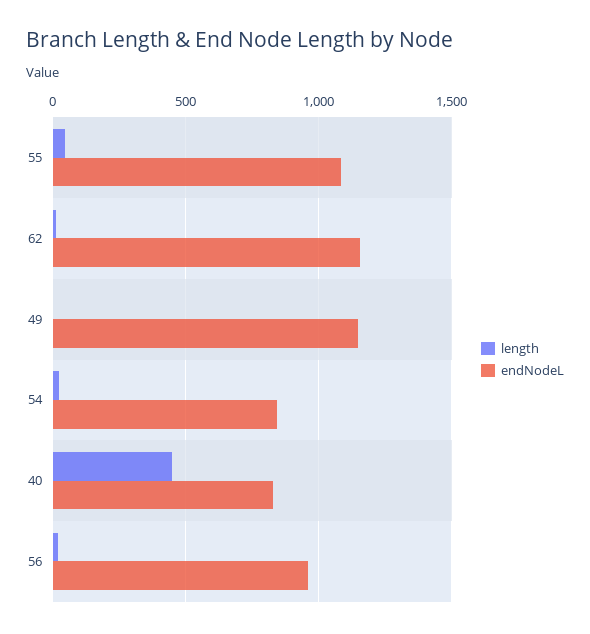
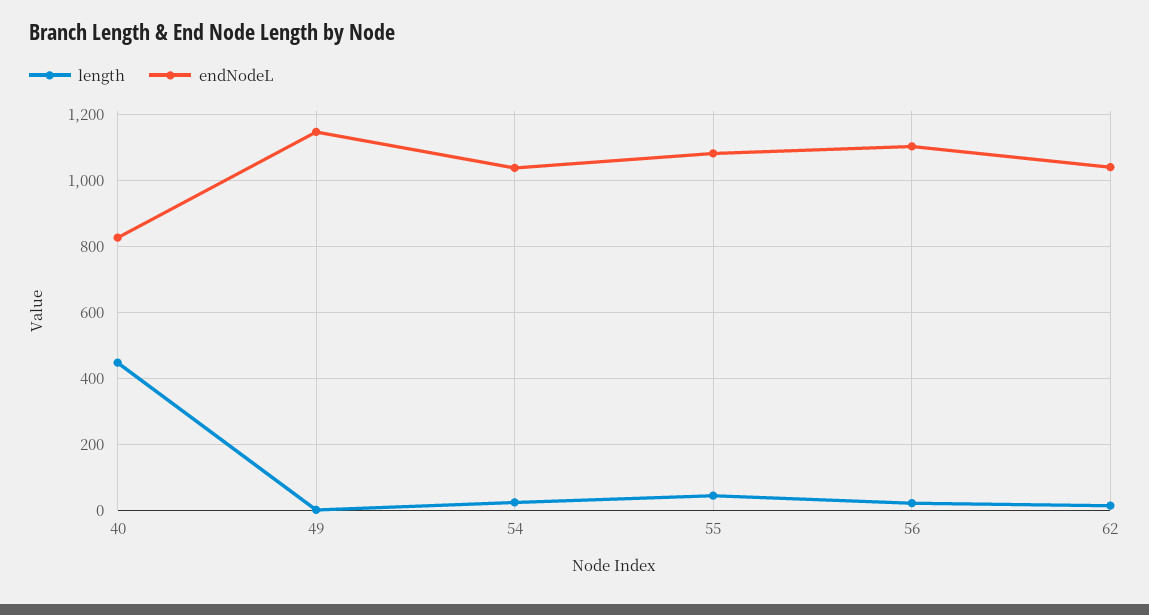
  {
    "length": {
      "55": 40,
      "62": 20,
      "49": 0,
      "54": 20,
      "40": 440,
      "56": 20
    },
    "endNodeL": {
      "55": 1080,
-     "62": 1150,
+     "62": 1040,
      "49": 1140,
-     "54": 850,
+     "54": 1040,
      "40": 820,
-     "56": 950
+     "56": 1100
    }
  }

